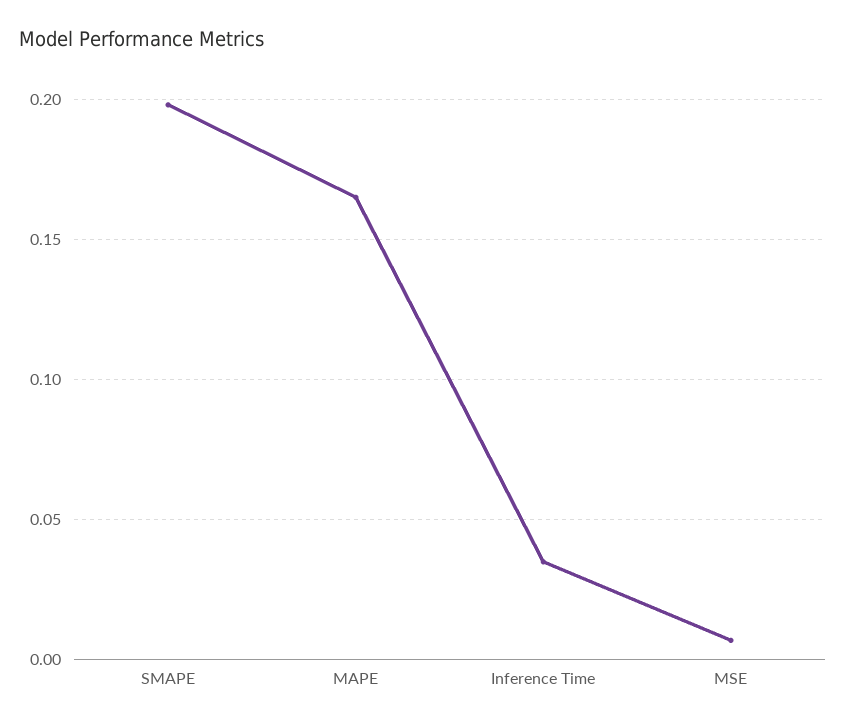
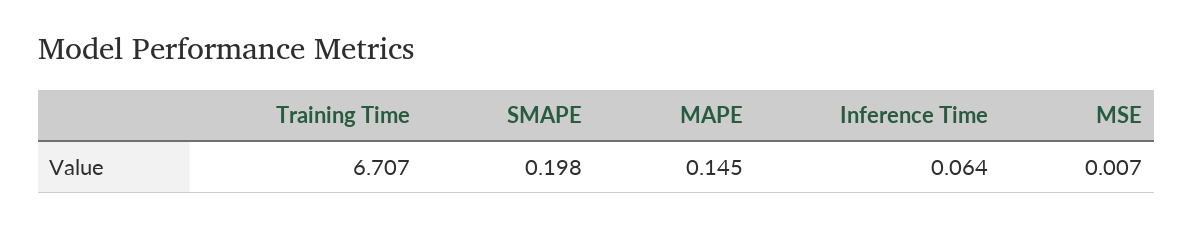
  {
    "SMAPE": 0.198,
-   "MAPE": 0.165,
+   "MAPE": 0.145,
-   "Inference Time": 0.035,
+   "Inference Time": 0.064,
-   "MSE": 0.007
+   "MSE": 0.007,
+   "Training Time": 6.707
  }

